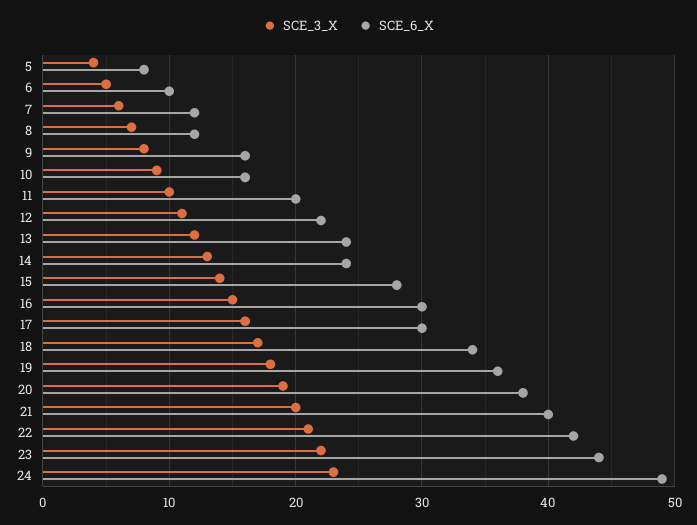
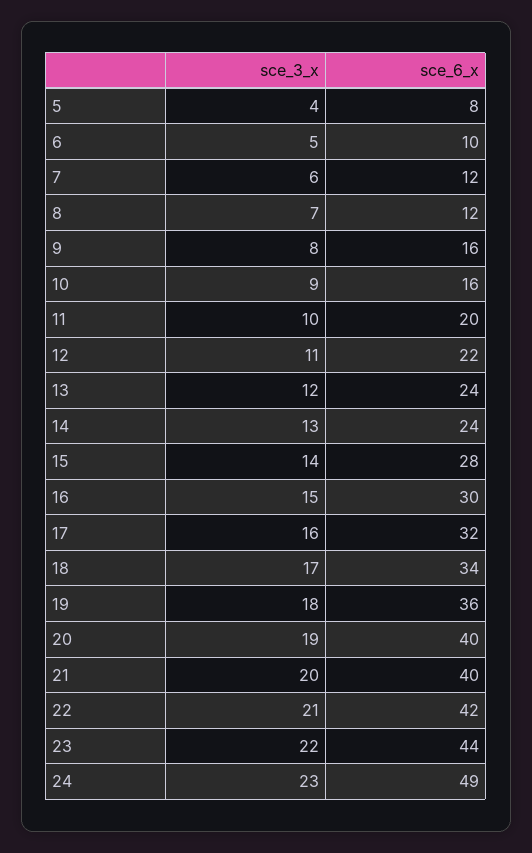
  {
    "SCE_3_X": {
      "5": 4,
      "6": 5,
      "7": 6,
      "8": 7,
      "9": 8,
      "10": 9,
      "11": 10,
      "12": 11,
      "13": 12,
      "14": 13,
      "15": 14,
      "16": 15,
      "17": 16,
      "18": 17,
      "19": 18,
      "20": 19,
      "21": 20,
      "22": 21,
      "23": 22,
      "24": 23
    },
    "SCE_6_X": {
      "5": 8,
      "6": 10,
      "7": 12,
      "8": 12,
      "9": 16,
      "10": 16,
      "11": 20,
      "12": 22,
      "13": 24,
      "14": 24,
      "15": 28,
      "16": 30,
-     "17": 30,
+     "17": 32,
      "18": 34,
      "19": 36,
-     "20": 38,
+     "20": 40,
      "21": 40,
      "22": 42,
      "23": 44,
      "24": 49
    }
  }

